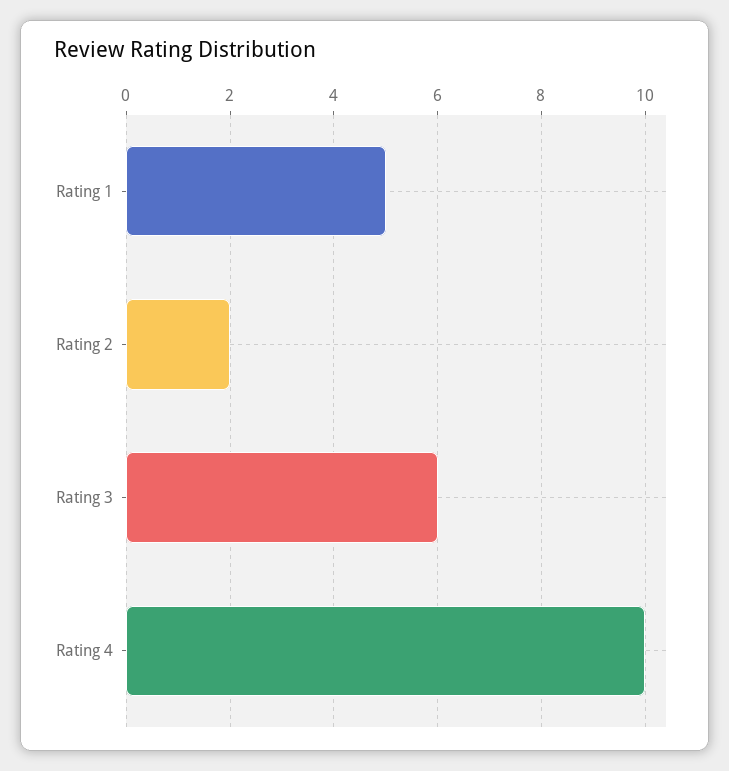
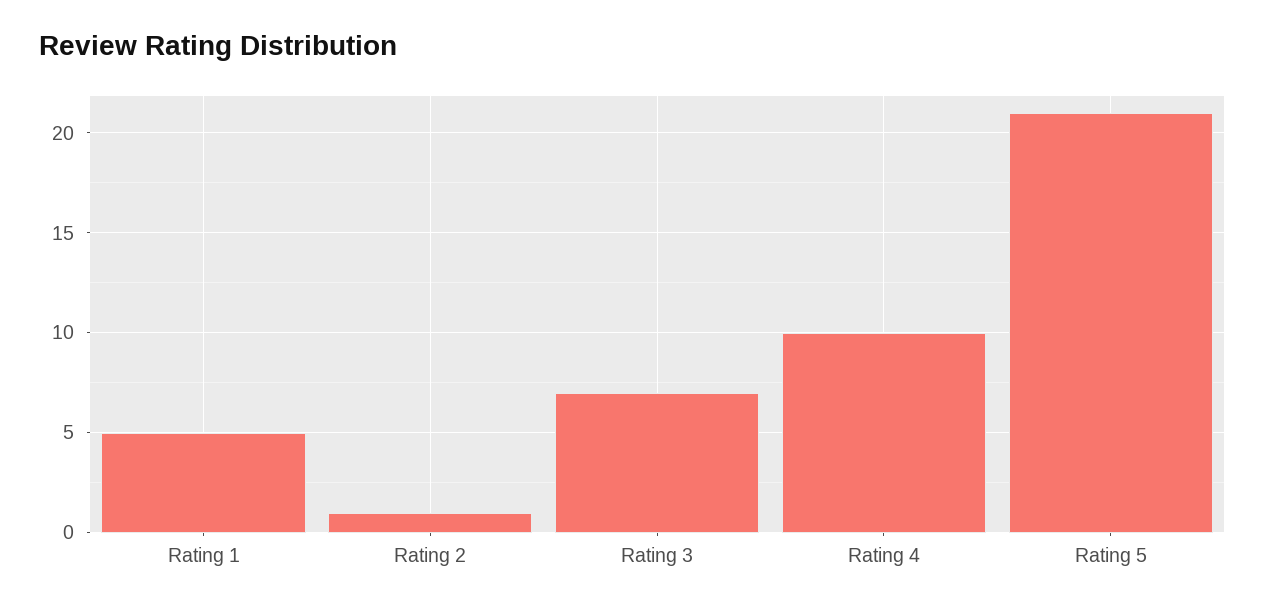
  {
    "Rating 1": 5,
-   "Rating 2": 2,
+   "Rating 2": 1,
-   "Rating 3": 6,
+   "Rating 3": 7,
-   "Rating 4": 10
+   "Rating 4": 10,
+   "Rating 5": 21
  }

